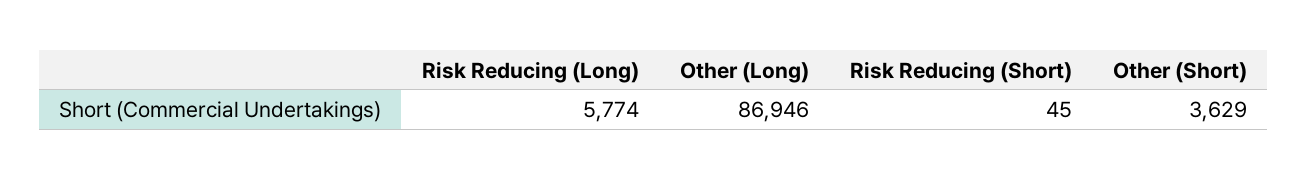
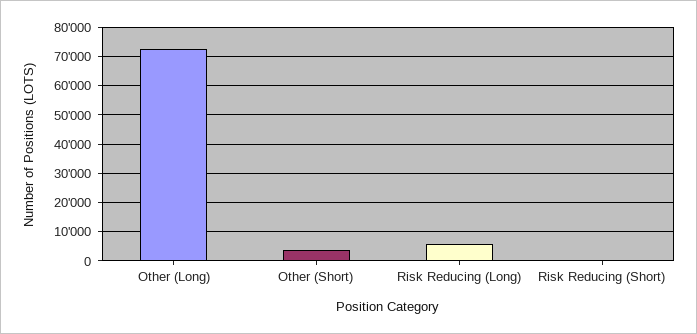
  {
    "Risk Reducing (Long)": 5774,
-   "Other (Long)": 86946,
+   "Other (Long)": 72500,
    "Risk Reducing (Short)": 45,
    "Other (Short)": 3629
  }

